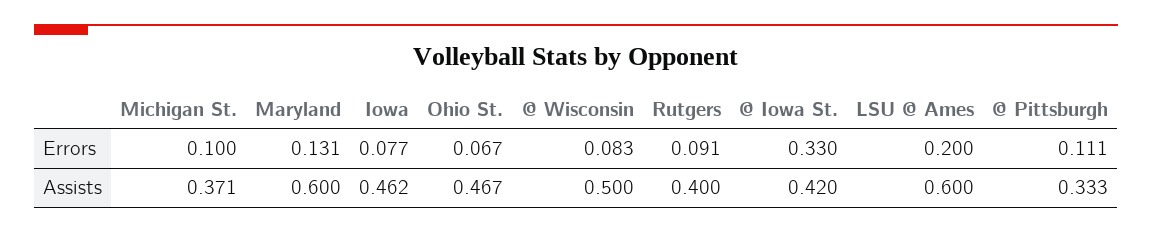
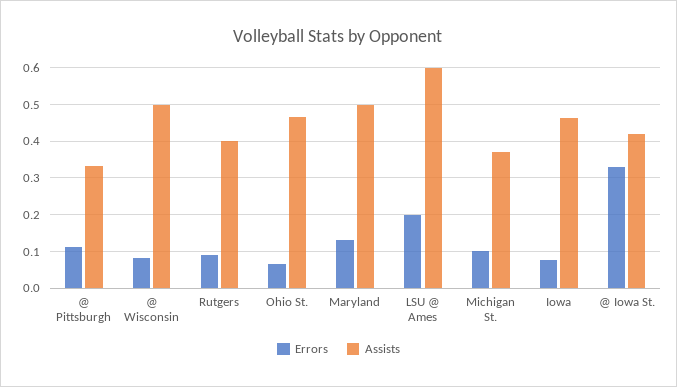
  {
    "Errors": {
      "Michigan St.": 0.1,
      "Maryland": 0.131,
      "Iowa": 0.077,
      "Ohio St.": 0.067,
      "@ Wisconsin": 0.083,
      "Rutgers": 0.091,
      "@ Iowa St.": 0.33,
      "LSU @ Ames": 0.2,
      "@ Pittsburgh": 0.111
    },
    "Assists": {
      "Michigan St.": 0.371,
-     "Maryland": 0.6,
+     "Maryland": 0.5,
      "Iowa": 0.462,
      "Ohio St.": 0.467,
      "@ Wisconsin": 0.5,
      "Rutgers": 0.4,
      "@ Iowa St.": 0.42,
      "LSU @ Ames": 0.6,
      "@ Pittsburgh": 0.333
    }
  }

